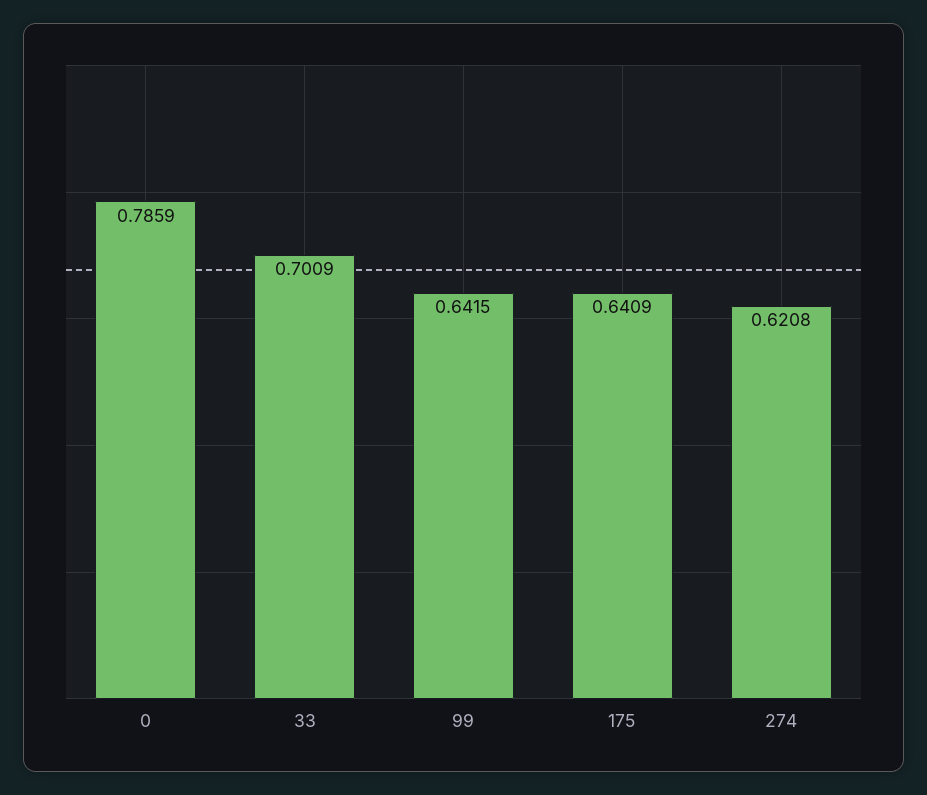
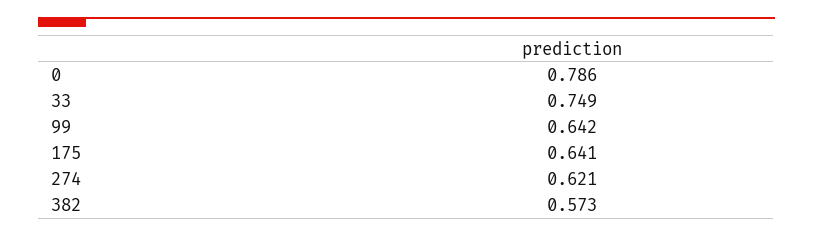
  {
    "0": 0.7859,
-   "33": 0.7009,
+   "33": 0.749,
    "99": 0.6415,
    "175": 0.6409,
-   "274": 0.6208
+   "274": 0.6208,
+   "382": 0.573
  }

